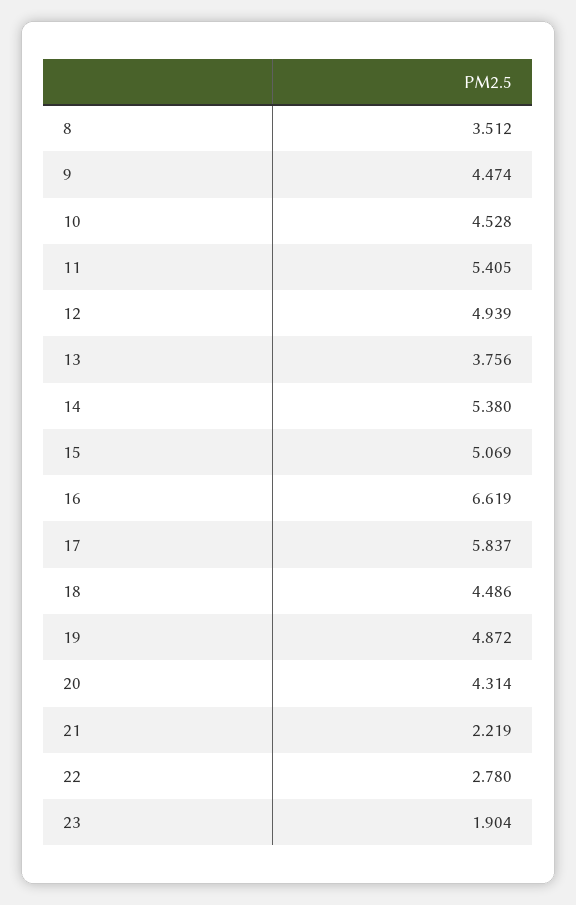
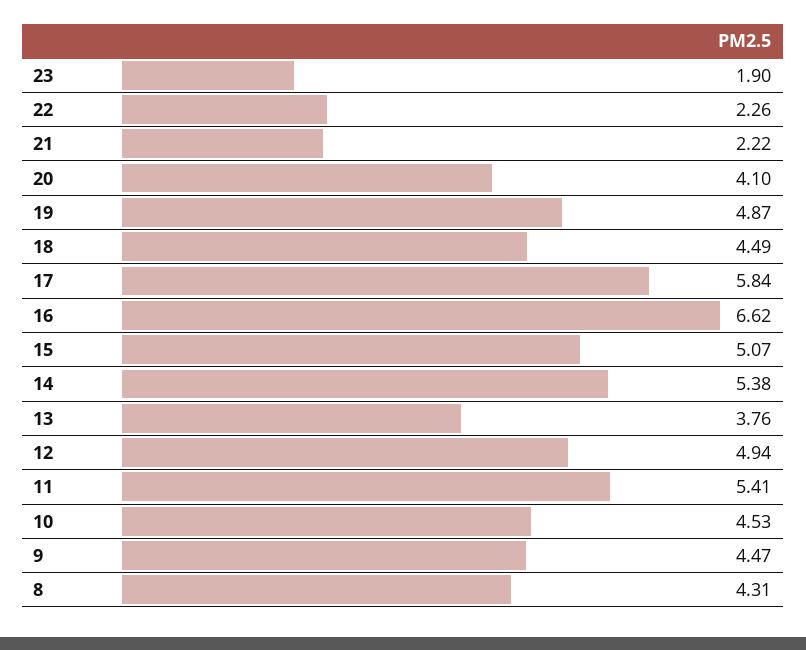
  {
-   "8": 3.512,
+   "8": 4.31,
    "9": 4.474,
    "10": 4.528,
    "11": 5.405,
    "12": 4.939,
    "13": 3.756,
    "14": 5.38,
    "15": 5.069,
    "16": 6.619,
    "17": 5.837,
    "18": 4.486,
    "19": 4.872,
-   "20": 4.314,
+   "20": 4.1,
    "21": 2.219,
-   "22": 2.78,
+   "22": 2.26,
    "23": 1.904
  }

